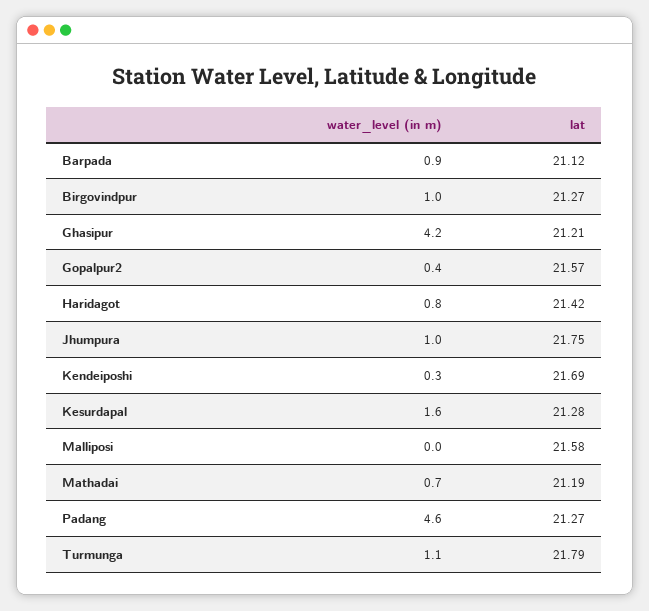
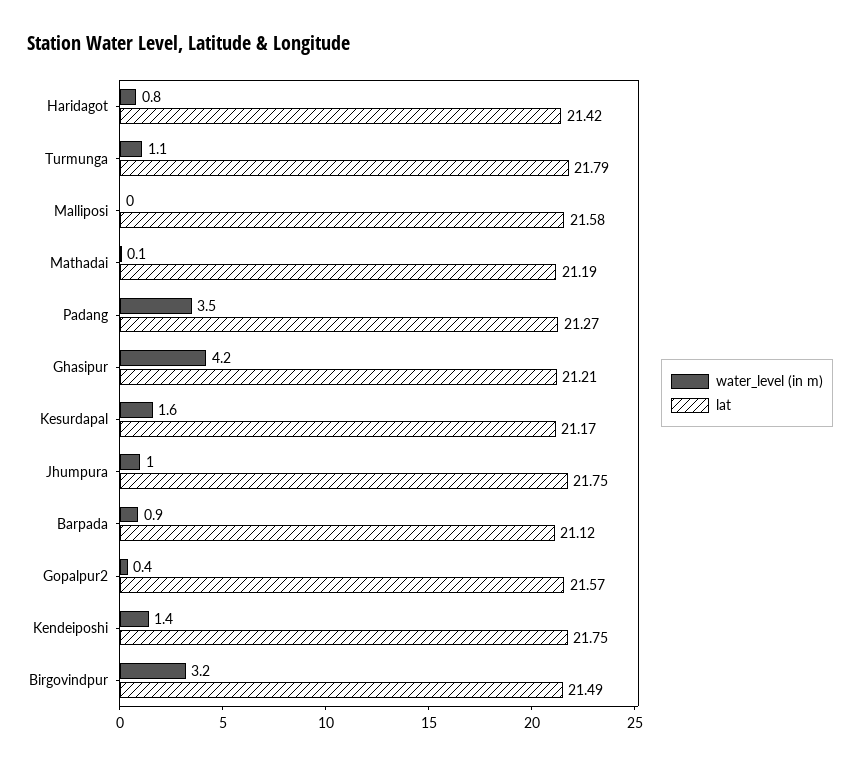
  {
    "water_level (in m)": {
      "Barpada": 0.9,
-     "Birgovindpur": 1,
+     "Birgovindpur": 3.2,
      "Ghasipur": 4.2,
      "Gopalpur2": 0.4,
      "Haridagot": 0.8,
      "Jhumpura": 1,
-     "Kendeiposhi": 0.3,
+     "Kendeiposhi": 1.4,
      "Kesurdapal": 1.6,
      "Malliposi": 0,
-     "Mathadai": 0.7,
+     "Mathadai": 0.1,
-     "Padang": 4.6,
+     "Padang": 3.5,
      "Turmunga": 1.1
    },
    "lat": {
      "Barpada": 21.12,
-     "Birgovindpur": 21.27,
+     "Birgovindpur": 21.49,
      "Ghasipur": 21.21,
      "Gopalpur2": 21.57,
      "Haridagot": 21.42,
      "Jhumpura": 21.75,
-     "Kendeiposhi": 21.69,
+     "Kendeiposhi": 21.75,
-     "Kesurdapal": 21.28,
+     "Kesurdapal": 21.17,
      "Malliposi": 21.58,
      "Mathadai": 21.19,
      "Padang": 21.27,
      "Turmunga": 21.79
    }
  }

